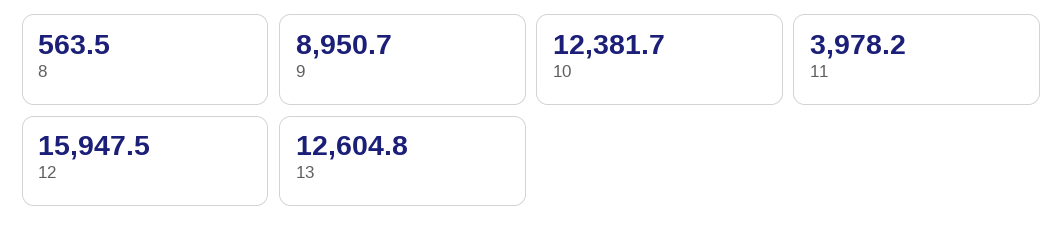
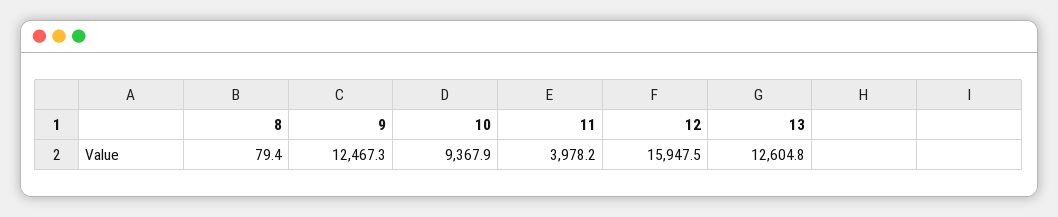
  {
-   "8": 563.5,
+   "8": 79.4,
-   "9": 8950.7,
+   "9": 12467.3,
-   "10": 12381.7,
+   "10": 9367.9,
    "11": 3978.2,
    "12": 15947.5,
    "13": 12604.8
  }

